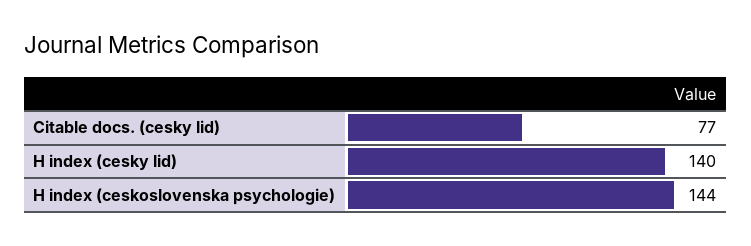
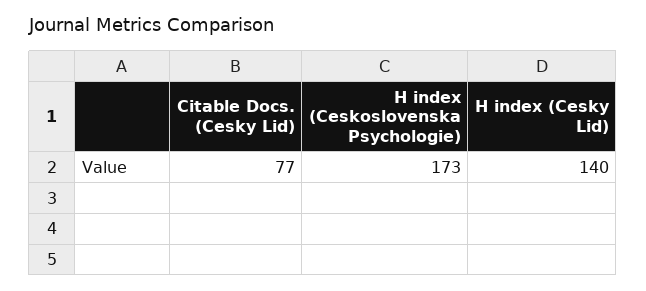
  {
    "Citable docs. (cesky lid)": 77,
    "H index (cesky lid)": 140,
-   "H index (ceskoslovenska psychologie)": 144
+   "H index (ceskoslovenska psychologie)": 173
  }

